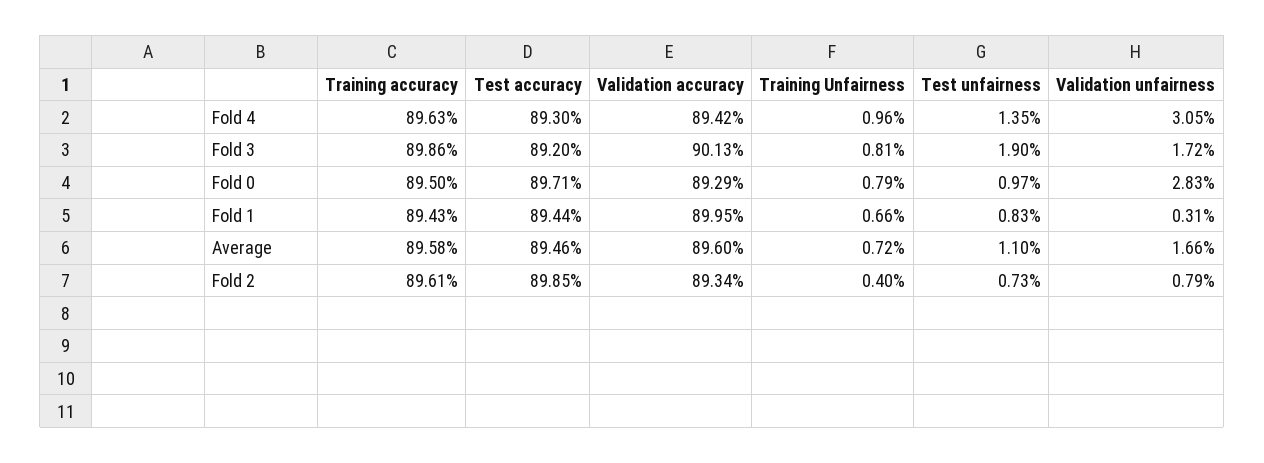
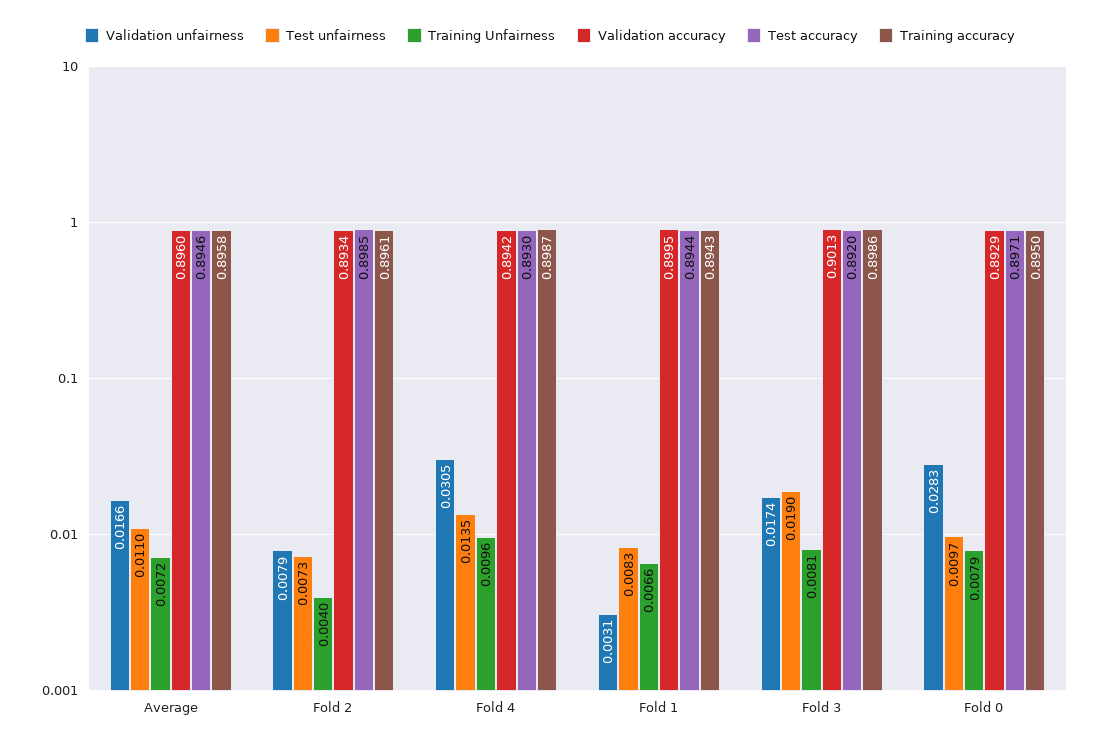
  {
    "Training accuracy": {
-     "Fold 4": 0.8963,
+     "Fold 4": 0.8987,
      "Fold 3": 0.8986,
      "Fold 0": 0.895,
      "Fold 1": 0.8943,
      "Average": 0.8958,
      "Fold 2": 0.8961
    },
    "Test accuracy": {
      "Fold 4": 0.893,
      "Fold 3": 0.892,
      "Fold 0": 0.8971,
      "Fold 1": 0.8944,
      "Average": 0.8946,
      "Fold 2": 0.8985
    },
    "Validation accuracy": {
      "Fold 4": 0.8942,
      "Fold 3": 0.9013,
      "Fold 0": 0.8929,
      "Fold 1": 0.8995,
      "Average": 0.896,
      "Fold 2": 0.8934
    },
    "Training Unfairness": {
      "Fold 4": 0.0096,
      "Fold 3": 0.0081,
      "Fold 0": 0.0079,
      "Fold 1": 0.0066,
      "Average": 0.0072,
      "Fold 2": 0.004
    },
    "Test unfairness": {
      "Fold 4": 0.0135,
      "Fold 3": 0.019,
      "Fold 0": 0.0097,
      "Fold 1": 0.0083,
      "Average": 0.011,
      "Fold 2": 0.0073
    },
    "Validation unfairness": {
      "Fold 4": 0.0305,
-     "Fold 3": 0.0172,
+     "Fold 3": 0.0174,
      "Fold 0": 0.0283,
      "Fold 1": 0.0031,
      "Average": 0.0166,
      "Fold 2": 0.0079
    }
  }

